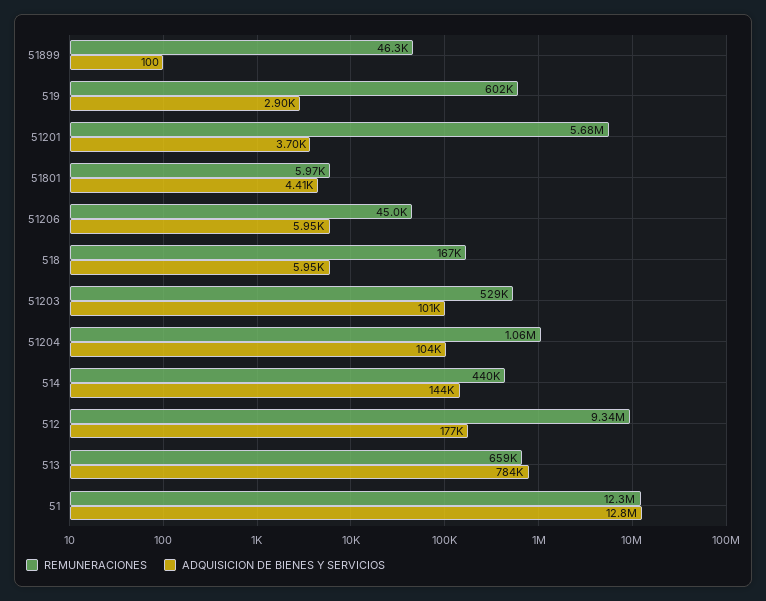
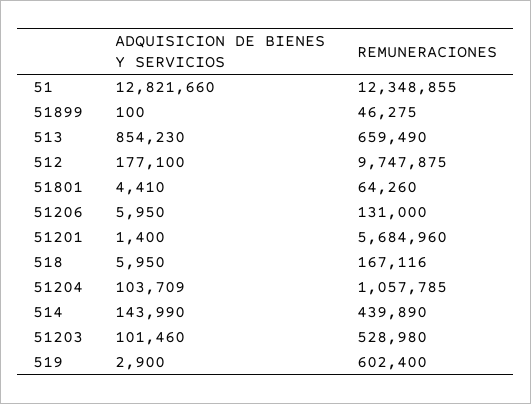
  {
    "REMUNERACIONES": {
      "51899": 46275,
      "519": 602400,
      "51201": 5684960,
-     "51801": 5970,
+     "51801": 64260,
-     "51206": 45000,
+     "51206": 131000,
      "518": 167116,
      "51203": 528980,
      "51204": 1057785,
      "514": 439890,
-     "512": 9340000,
+     "512": 9747875,
      "513": 659490,
      "51": 12348855
    },
    "ADQUISICION DE BIENES Y SERVICIOS": {
      "51899": 100,
      "519": 2900,
-     "51201": 3700,
+     "51201": 1400,
      "51801": 4410,
      "51206": 5950,
      "518": 5950,
      "51203": 101460,
      "51204": 103709,
      "514": 143990,
      "512": 177100,
-     "513": 784000,
+     "513": 854230,
      "51": 12821660
    }
  }

